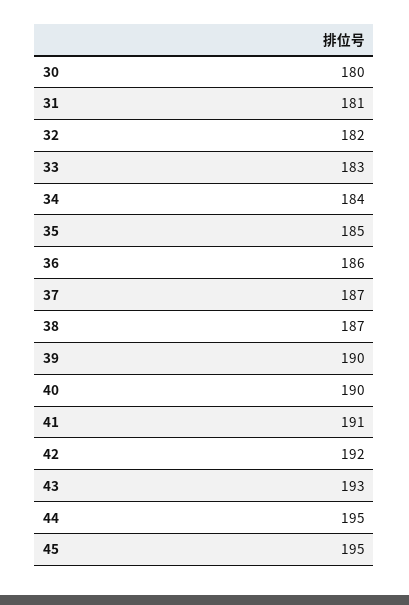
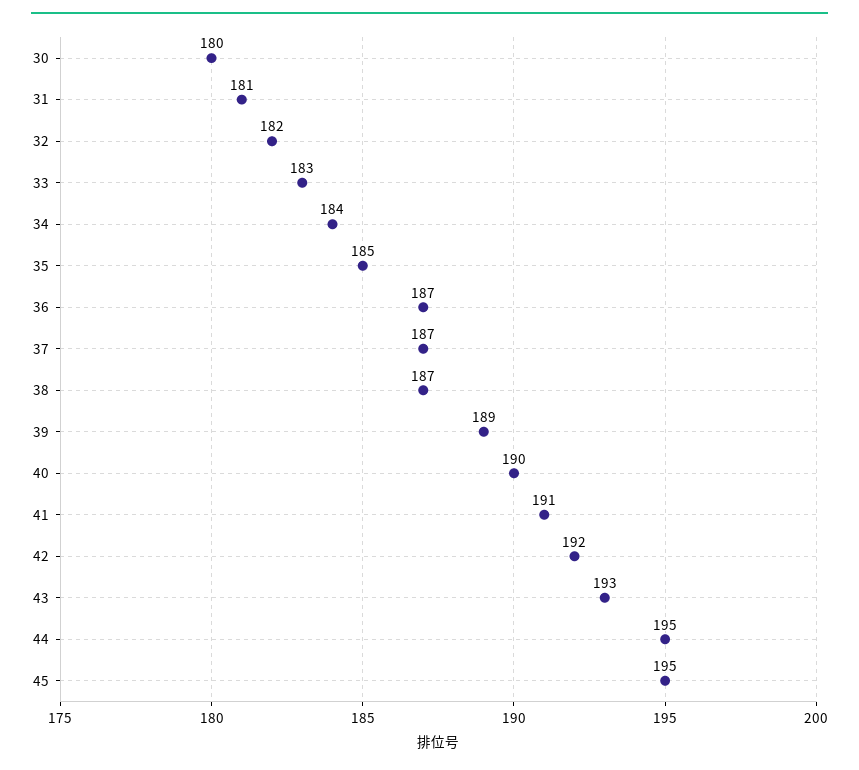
  {
    "30": 180,
    "31": 181,
    "32": 182,
    "33": 183,
    "34": 184,
    "35": 185,
-   "36": 186,
+   "36": 187,
    "37": 187,
    "38": 187,
-   "39": 190,
+   "39": 189,
    "40": 190,
    "41": 191,
    "42": 192,
    "43": 193,
    "44": 195,
    "45": 195
  }

